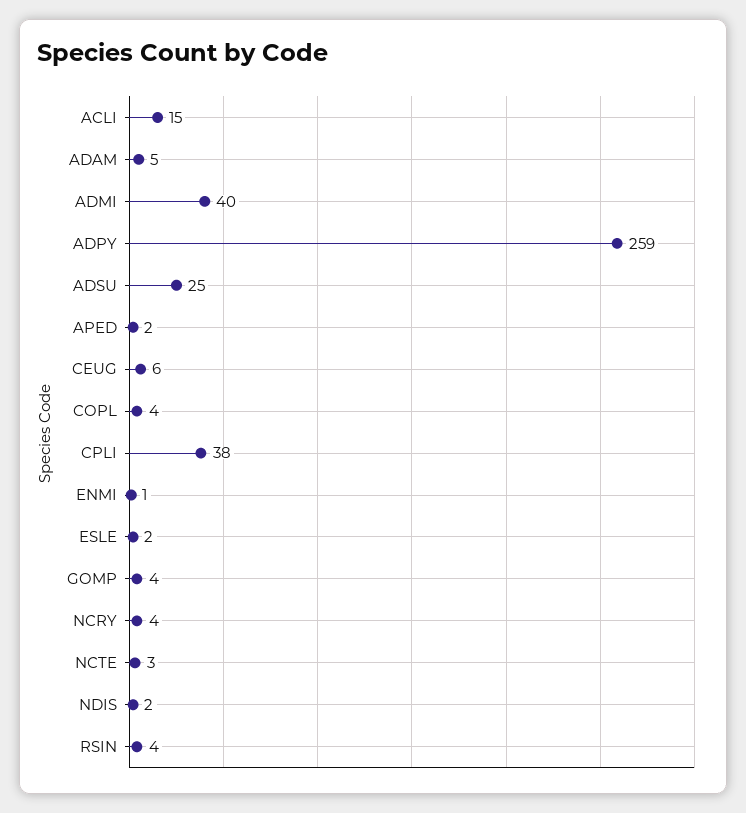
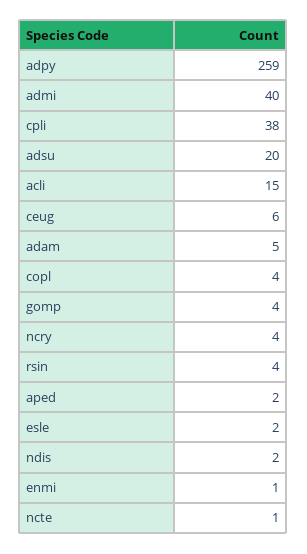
  {
    "ACLI": 15,
    "ADAM": 5,
    "ADMI": 40,
    "ADPY": 259,
-   "ADSU": 25,
+   "ADSU": 20,
    "APED": 2,
    "CEUG": 6,
    "COPL": 4,
    "CPLI": 38,
    "ENMI": 1,
    "ESLE": 2,
    "GOMP": 4,
    "NCRY": 4,
-   "NCTE": 3,
+   "NCTE": 1,
    "NDIS": 2,
    "RSIN": 4
  }

